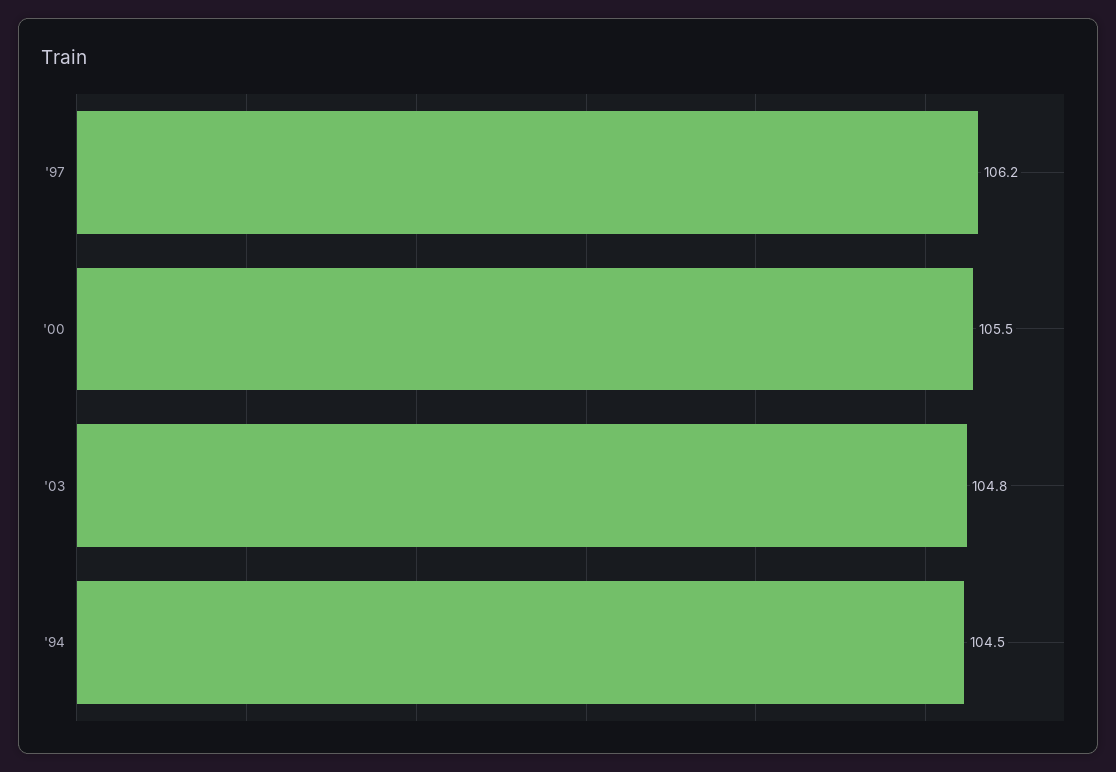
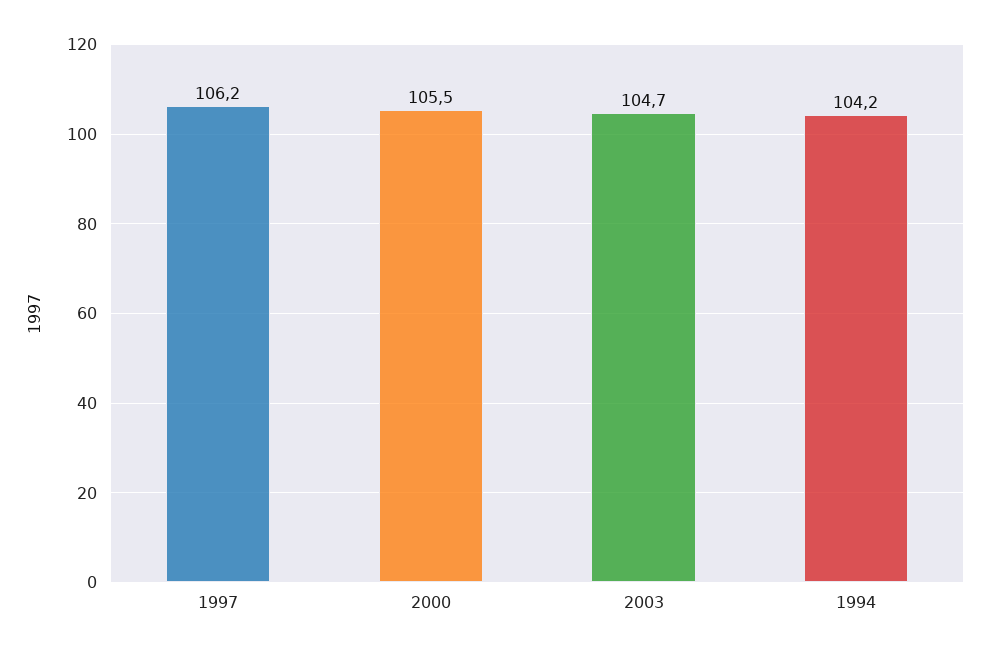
  {
    "'97": 106.2,
    "'00": 105.5,
-   "'03": 104.8,
+   "'03": 104.7,
-   "'94": 104.5
+   "'94": 104.2
  }

